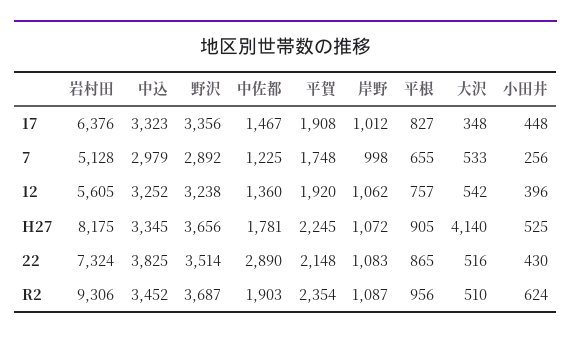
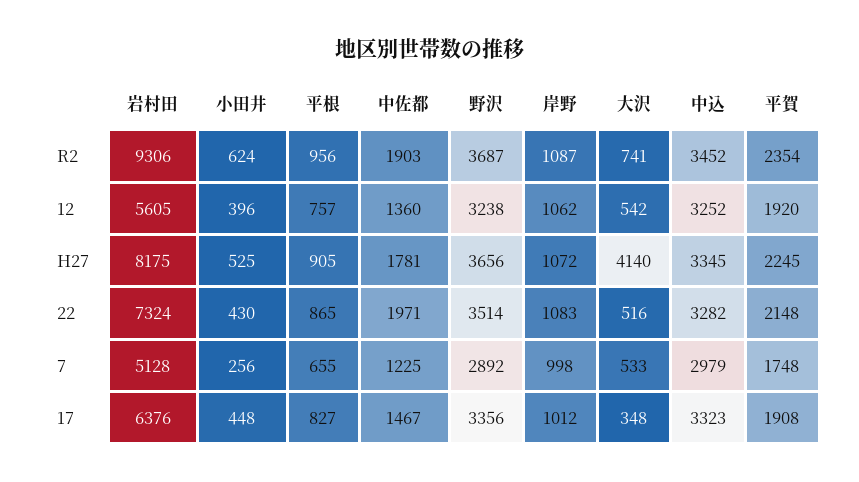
  {
    "岩村田": {
      "17": 6376,
      "7": 5128,
      "12": 5605,
      "H27": 8175,
      "22": 7324,
      "R2": 9306
    },
    "中込": {
      "17": 3323,
      "7": 2979,
      "12": 3252,
      "H27": 3345,
-     "22": 3825,
+     "22": 3282,
      "R2": 3452
    },
    "野沢": {
      "17": 3356,
      "7": 2892,
      "12": 3238,
      "H27": 3656,
      "22": 3514,
      "R2": 3687
    },
    "中佐都": {
      "17": 1467,
      "7": 1225,
      "12": 1360,
      "H27": 1781,
-     "22": 2890,
+     "22": 1971,
      "R2": 1903
    },
    "平賀": {
      "17": 1908,
      "7": 1748,
      "12": 1920,
      "H27": 2245,
      "22": 2148,
      "R2": 2354
    },
    "岸野": {
      "17": 1012,
      "7": 998,
      "12": 1062,
      "H27": 1072,
      "22": 1083,
      "R2": 1087
    },
    "平根": {
      "17": 827,
      "7": 655,
      "12": 757,
      "H27": 905,
      "22": 865,
      "R2": 956
    },
    "大沢": {
      "17": 348,
      "7": 533,
      "12": 542,
      "H27": 4140,
      "22": 516,
-     "R2": 510
+     "R2": 741
    },
    "小田井": {
      "17": 448,
      "7": 256,
      "12": 396,
      "H27": 525,
      "22": 430,
      "R2": 624
    }
  }

